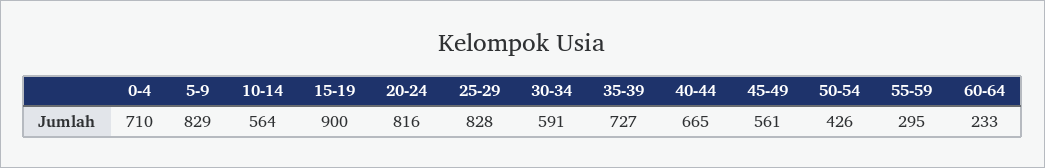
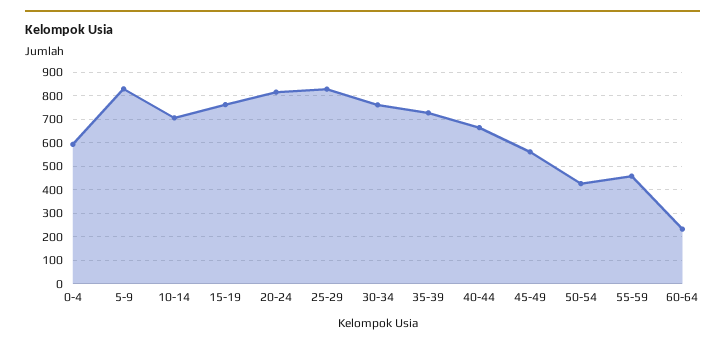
  {
-   "0-4": 710,
+   "0-4": 600,
    "5-9": 829,
-   "10-14": 564,
+   "10-14": 700,
-   "15-19": 900,
+   "15-19": 750,
    "20-24": 816,
    "25-29": 828,
-   "30-34": 591,
+   "30-34": 750,
    "35-39": 727,
    "40-44": 665,
    "45-49": 561,
    "50-54": 426,
-   "55-59": 295,
+   "55-59": 450,
    "60-64": 233
  }

